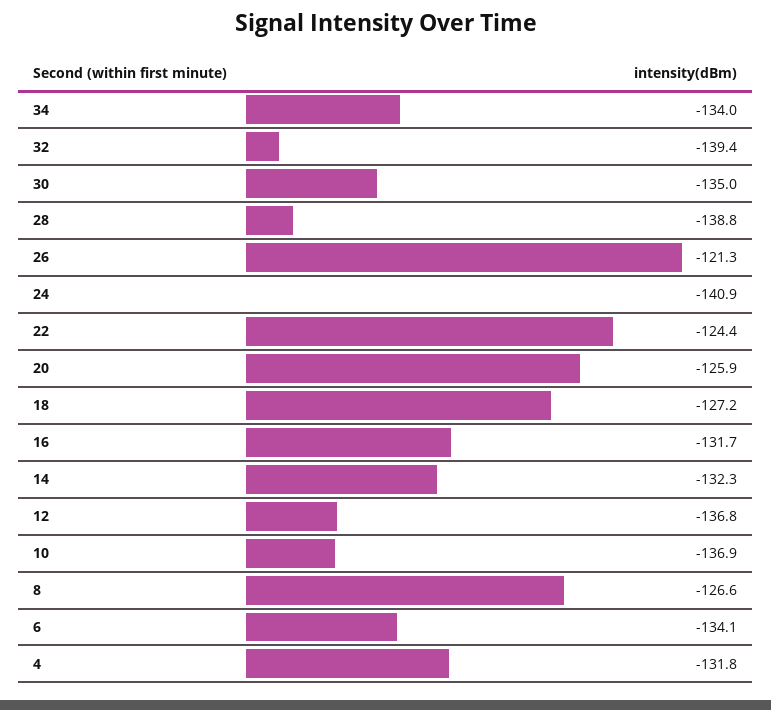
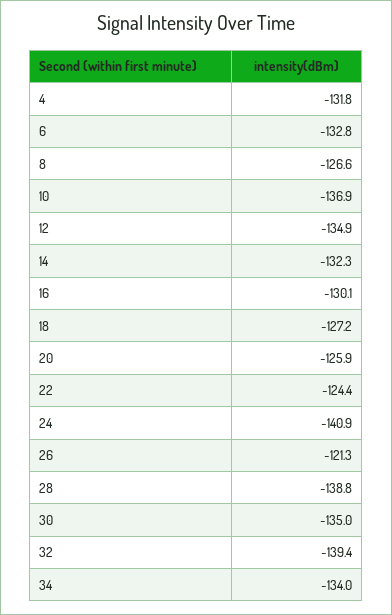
  {
    "34": -134,
    "32": -139.4,
    "30": -135,
    "28": -138.8,
    "26": -121.3,
    "24": -140.9,
    "22": -124.4,
    "20": -125.9,
    "18": -127.2,
-   "16": -131.7,
+   "16": -130.1,
    "14": -132.3,
-   "12": -136.8,
+   "12": -134.9,
    "10": -136.9,
    "8": -126.6,
-   "6": -134.1,
+   "6": -132.8,
    "4": -131.8
  }

